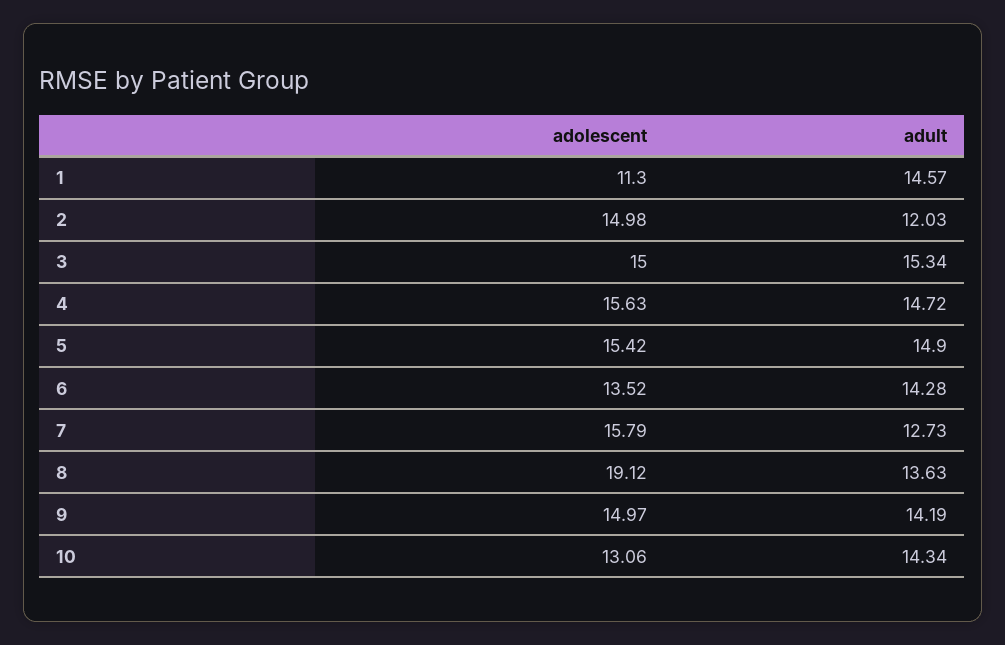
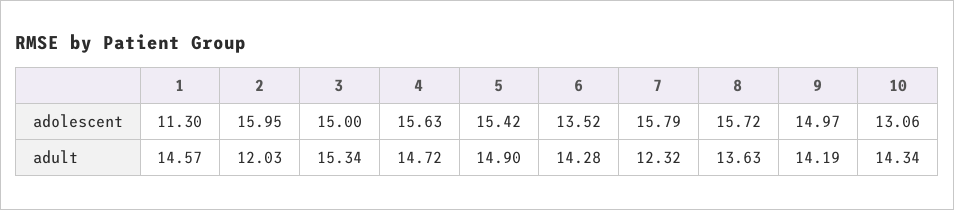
  {
    "adolescent": {
      "1": 11.3,
-     "2": 14.98,
+     "2": 15.95,
      "3": 15,
      "4": 15.63,
      "5": 15.42,
      "6": 13.52,
      "7": 15.79,
-     "8": 19.12,
+     "8": 15.72,
      "9": 14.97,
      "10": 13.06
    },
    "adult": {
      "1": 14.57,
      "2": 12.03,
      "3": 15.34,
      "4": 14.72,
      "5": 14.9,
      "6": 14.28,
-     "7": 12.73,
+     "7": 12.32,
      "8": 13.63,
      "9": 14.19,
      "10": 14.34
    }
  }

